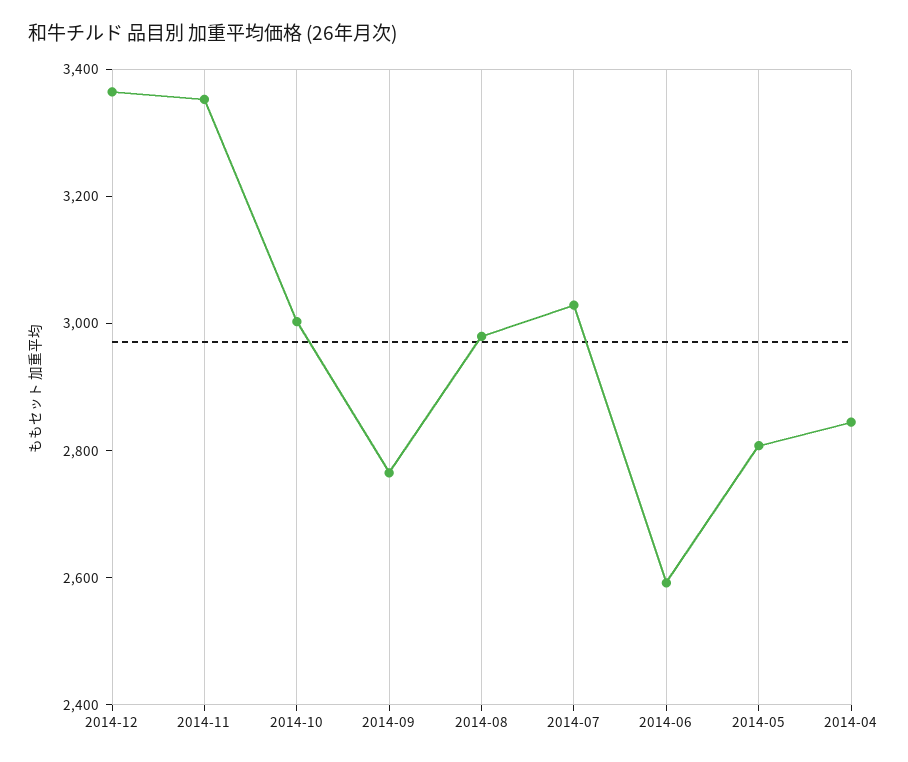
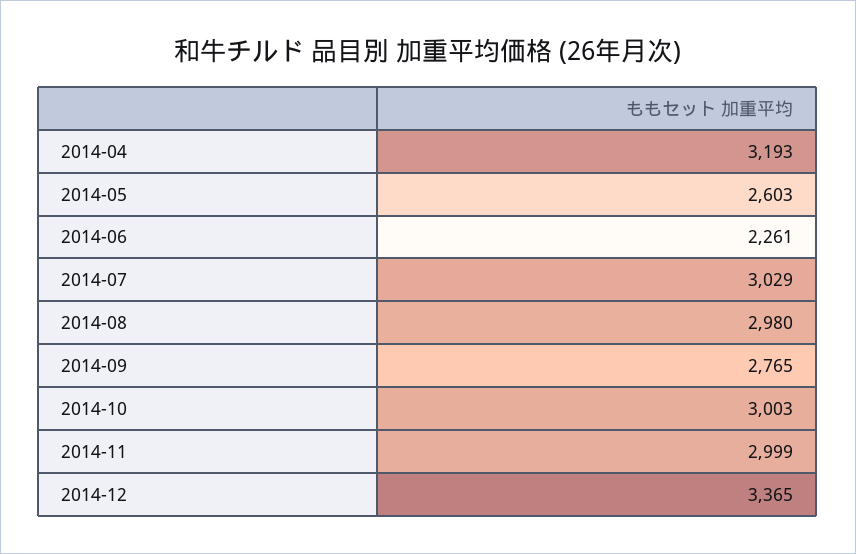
  {
    "2014-12": 3365,
-   "2014-11": 3350,
+   "2014-11": 2999,
    "2014-10": 3003,
    "2014-09": 2765,
    "2014-08": 2980,
    "2014-07": 3029,
-   "2014-06": 2600,
+   "2014-06": 2261,
-   "2014-05": 2800,
+   "2014-05": 2603,
-   "2014-04": 2850
+   "2014-04": 3193
  }

